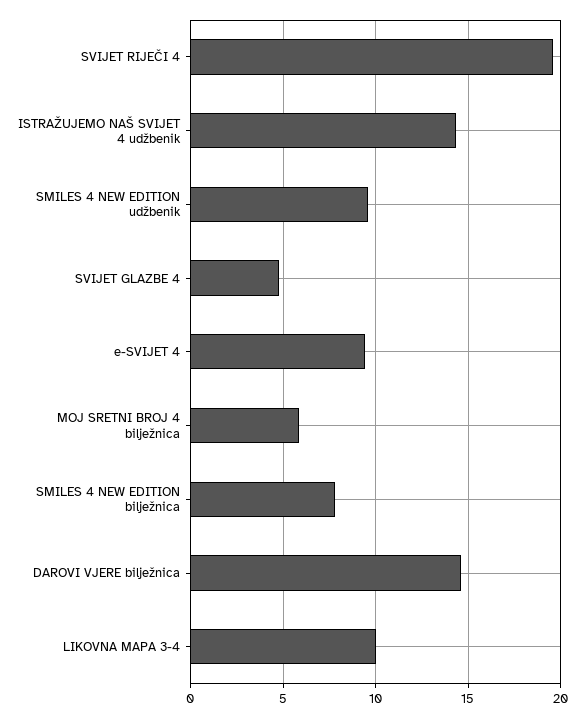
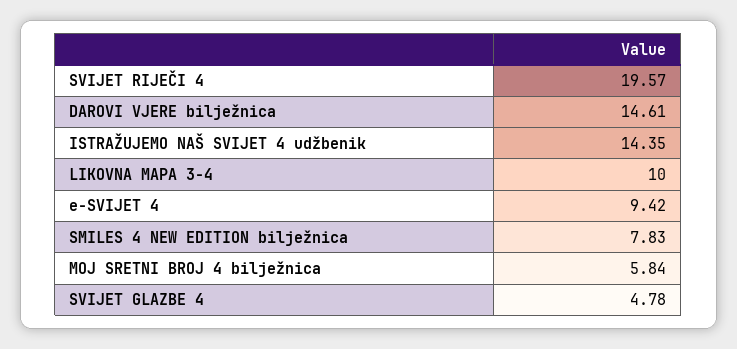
  {
    "SVIJET RIJEČI 4": 19.57,
    "ISTRAŽUJEMO NAŠ SVIJET 4 udžbenik": 14.35,
-   "SMILES 4 NEW EDITION udžbenik": 9.5,
    "SVIJET GLAZBE 4": 4.78,
    "e-SVIJET 4": 9.42,
    "MOJ SRETNI BROJ 4 bilježnica": 5.84,
    "SMILES 4 NEW EDITION bilježnica": 7.83,
    "DAROVI VJERE bilježnica": 14.61,
    "LIKOVNA MAPA 3-4": 10
  }

